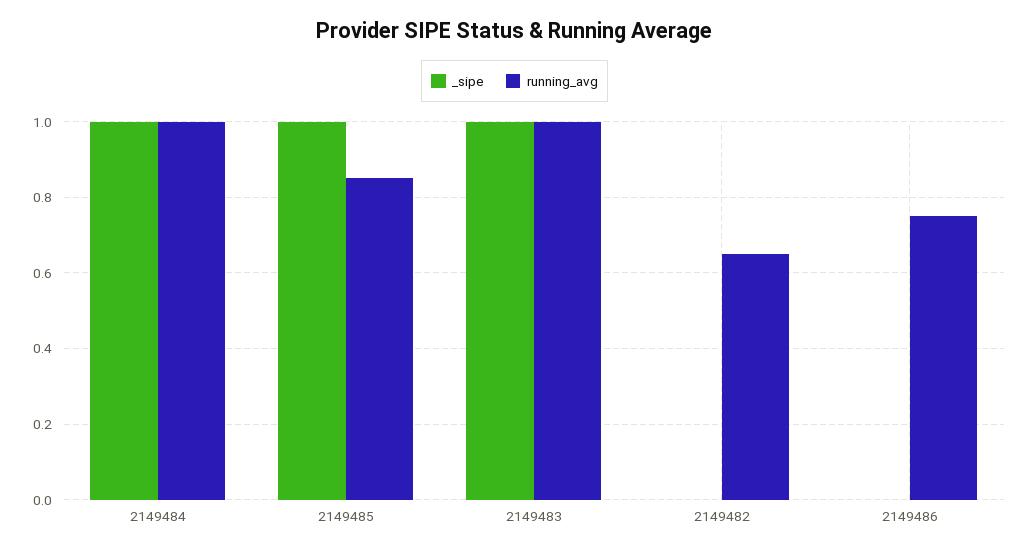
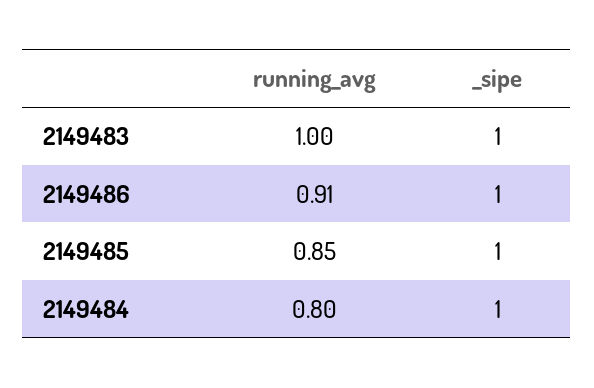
  {
    "_sipe": {
      "2149484": 1,
      "2149485": 1,
      "2149483": 1,
-     "2149482": 0,
-     "2149486": 0
+     "2149486": 1
    },
    "running_avg": {
-     "2149484": 1,
+     "2149484": 0.8,
      "2149485": 0.85,
      "2149483": 1,
-     "2149482": 0.65,
-     "2149486": 0.75
+     "2149486": 0.91
    }
  }

